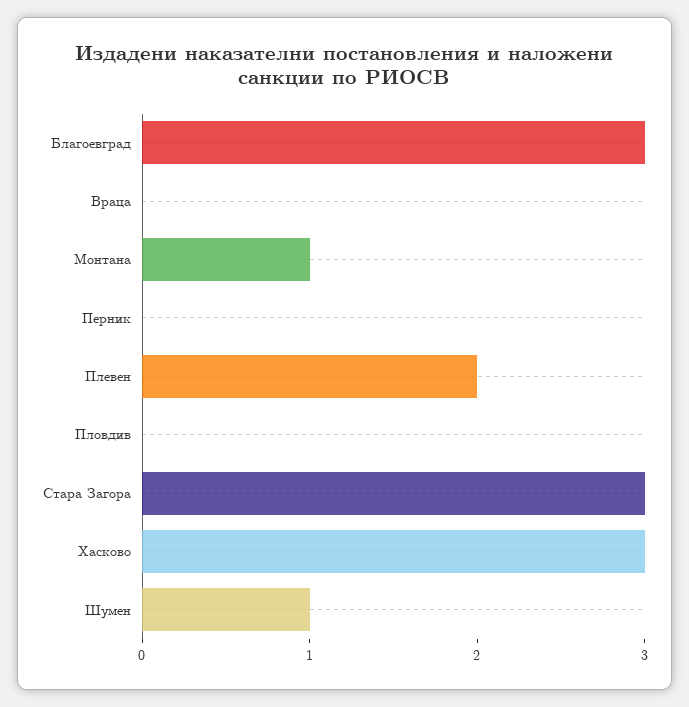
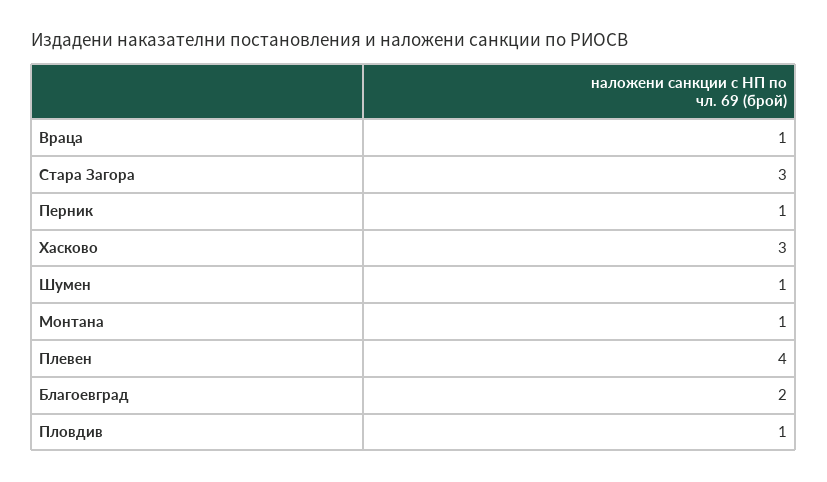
  {
-   "Благоевград": 3,
+   "Благоевград": 2,
-   "Враца": 0,
+   "Враца": 1,
    "Монтана": 1,
-   "Перник": 0,
+   "Перник": 1,
-   "Плевен": 2,
+   "Плевен": 4,
-   "Пловдив": 0,
+   "Пловдив": 1,
    "Стара Загора": 3,
    "Хасково": 3,
    "Шумен": 1
  }

